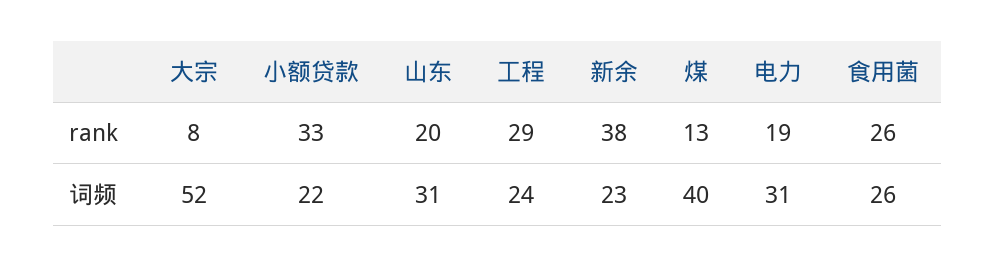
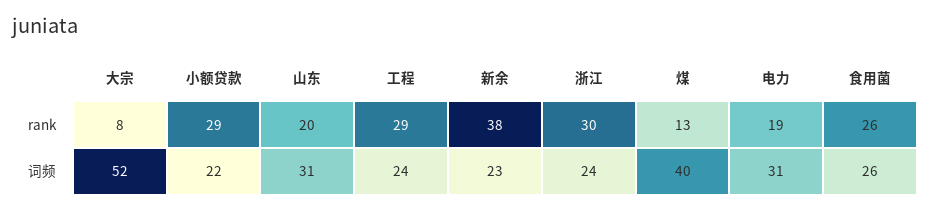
  {
    "大宗": {
      "rank": 8,
      "词频": 52
    },
    "小额贷款": {
-     "rank": 33,
+     "rank": 29,
      "词频": 22
    },
    "山东": {
      "rank": 20,
      "词频": 31
    },
    "工程": {
      "rank": 29,
      "词频": 24
    },
    "新余": {
      "rank": 38,
      "词频": 23
    },
    "煤": {
      "rank": 13,
      "词频": 40
    },
    "电力": {
      "rank": 19,
      "词频": 31
    },
    "食用菌": {
      "rank": 26,
      "词频": 26
-   }
+   },
+   "浙江": {
+     "rank": 30,
+     "词频": 24
+   }
  }

